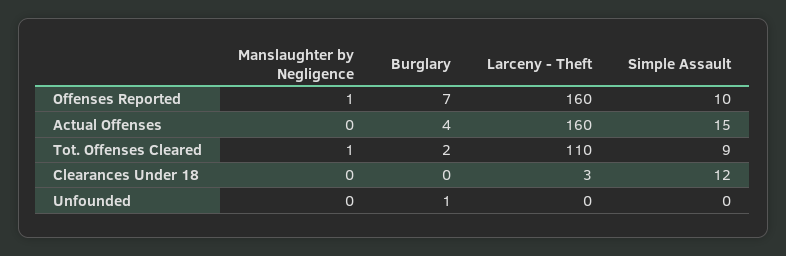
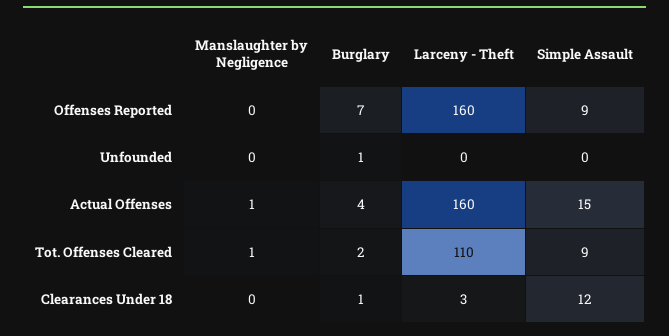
  {
    "Manslaughter by Negligence": {
-     "Offenses Reported": 1,
+     "Offenses Reported": 0,
-     "Actual Offenses": 0,
+     "Actual Offenses": 1,
      "Tot. Offenses Cleared": 1,
      "Clearances Under 18": 0,
      "Unfounded": 0
    },
    "Burglary": {
      "Offenses Reported": 7,
      "Actual Offenses": 4,
      "Tot. Offenses Cleared": 2,
-     "Clearances Under 18": 0,
+     "Clearances Under 18": 1,
      "Unfounded": 1
    },
    "Larceny - Theft": {
      "Offenses Reported": 160,
      "Actual Offenses": 160,
      "Tot. Offenses Cleared": 110,
      "Clearances Under 18": 3,
      "Unfounded": 0
    },
    "Simple Assault": {
-     "Offenses Reported": 10,
+     "Offenses Reported": 9,
      "Actual Offenses": 15,
      "Tot. Offenses Cleared": 9,
      "Clearances Under 18": 12,
      "Unfounded": 0
    }
  }

